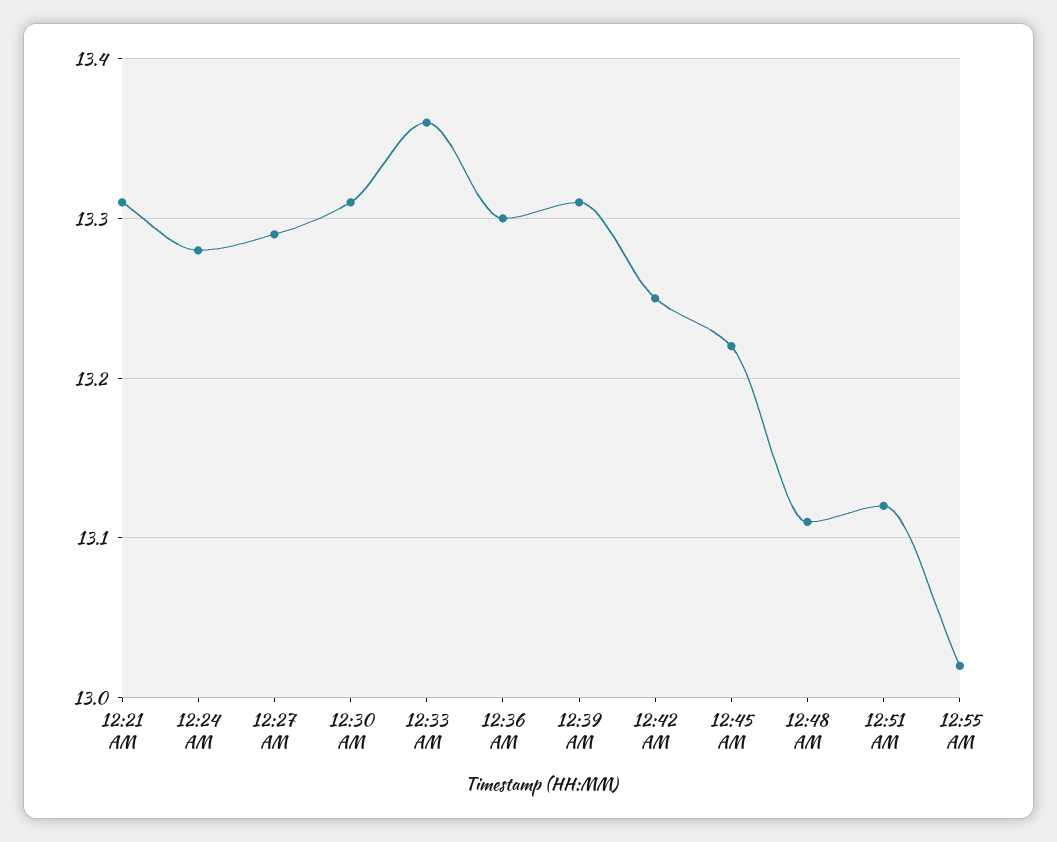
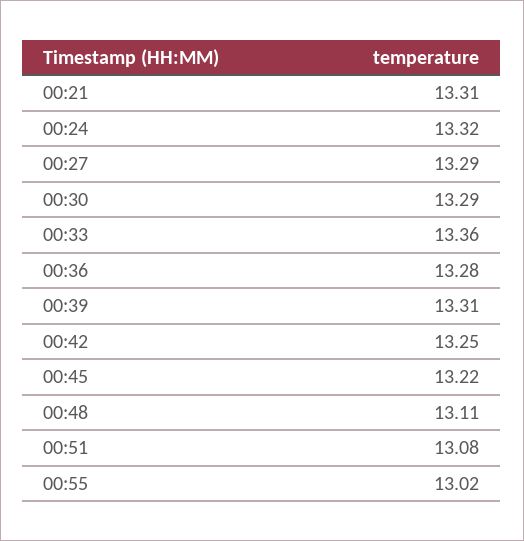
  {
    "12:21 AM": 13.31,
-   "12:24 AM": 13.28,
+   "12:24 AM": 13.32,
    "12:27 AM": 13.29,
-   "12:30 AM": 13.31,
+   "12:30 AM": 13.29,
    "12:33 AM": 13.36,
-   "12:36 AM": 13.3,
+   "12:36 AM": 13.28,
    "12:39 AM": 13.31,
    "12:42 AM": 13.25,
    "12:45 AM": 13.22,
    "12:48 AM": 13.11,
-   "12:51 AM": 13.12,
+   "12:51 AM": 13.08,
    "12:55 AM": 13.02
  }

